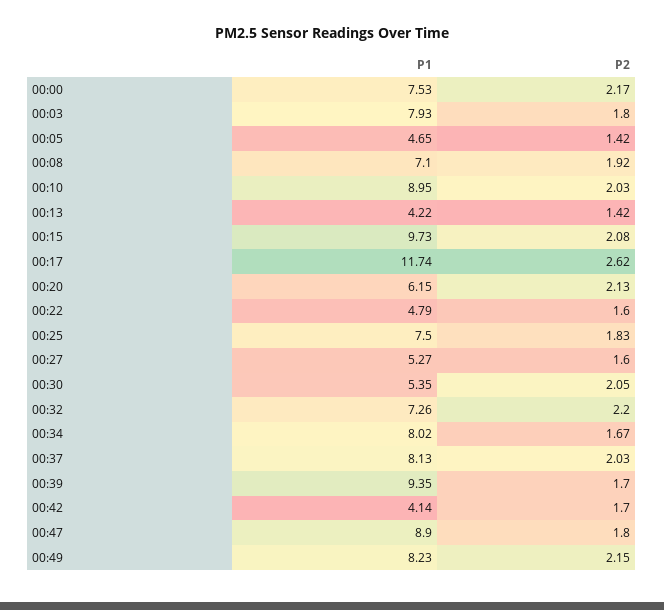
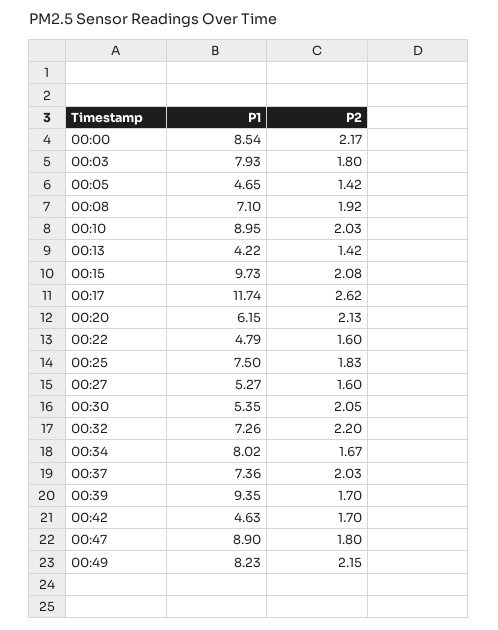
  {
    "P1": {
-     "00:00": 7.53,
+     "00:00": 8.54,
      "00:03": 7.93,
      "00:05": 4.65,
      "00:08": 7.1,
      "00:10": 8.95,
      "00:13": 4.22,
      "00:15": 9.73,
      "00:17": 11.74,
      "00:20": 6.15,
      "00:22": 4.79,
      "00:25": 7.5,
      "00:27": 5.27,
      "00:30": 5.35,
      "00:32": 7.26,
      "00:34": 8.02,
-     "00:37": 8.13,
+     "00:37": 7.36,
      "00:39": 9.35,
-     "00:42": 4.14,
+     "00:42": 4.63,
      "00:47": 8.9,
      "00:49": 8.23
    },
    "P2": {
      "00:00": 2.17,
      "00:03": 1.8,
      "00:05": 1.42,
      "00:08": 1.92,
      "00:10": 2.03,
      "00:13": 1.42,
      "00:15": 2.08,
      "00:17": 2.62,
      "00:20": 2.13,
      "00:22": 1.6,
      "00:25": 1.83,
      "00:27": 1.6,
      "00:30": 2.05,
      "00:32": 2.2,
      "00:34": 1.67,
      "00:37": 2.03,
      "00:39": 1.7,
      "00:42": 1.7,
      "00:47": 1.8,
      "00:49": 2.15
    }
  }

